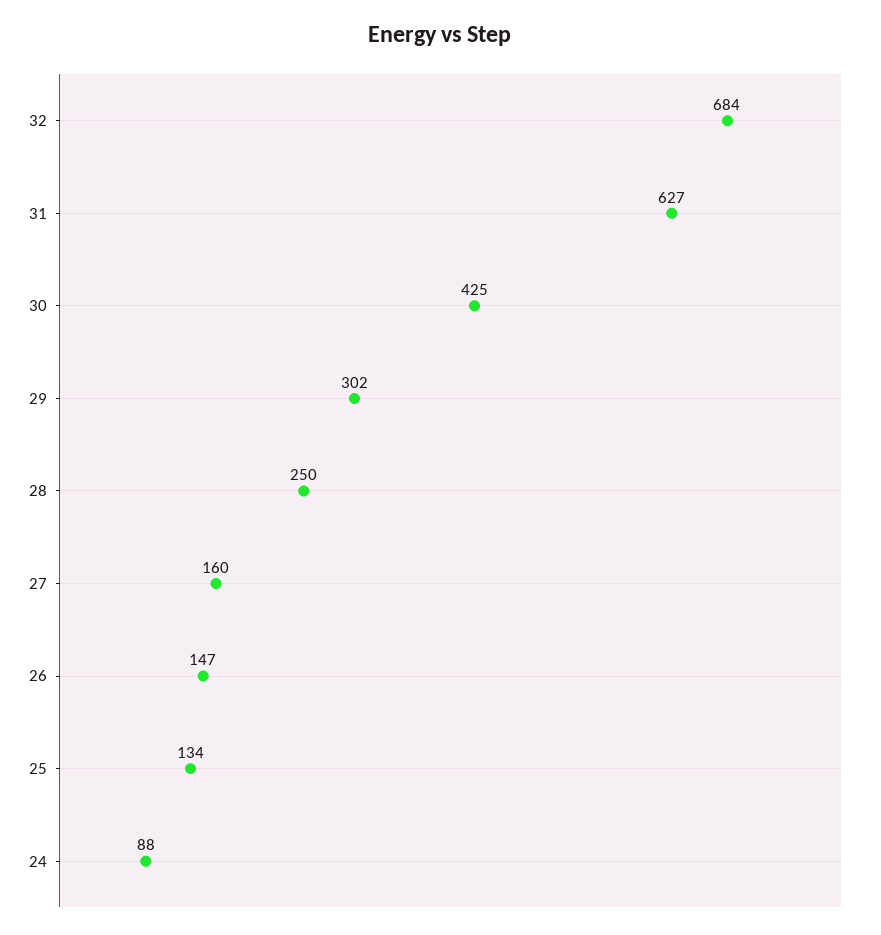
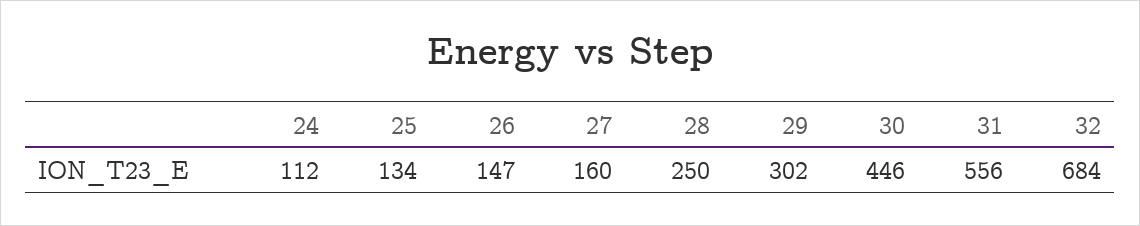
  {
    "32": 684,
-   "31": 627,
+   "31": 556,
-   "30": 425,
+   "30": 446,
    "29": 302,
    "28": 250,
    "27": 160,
    "26": 147,
    "25": 134,
-   "24": 88
+   "24": 112
  }

